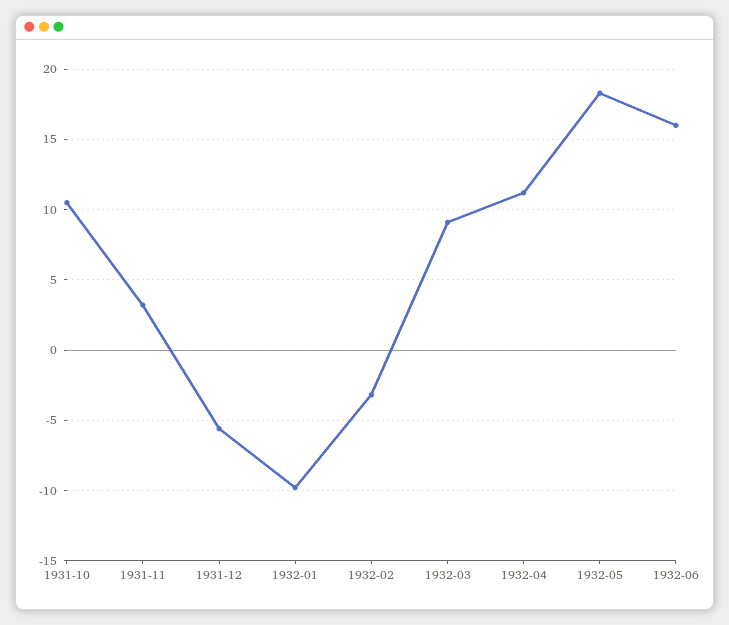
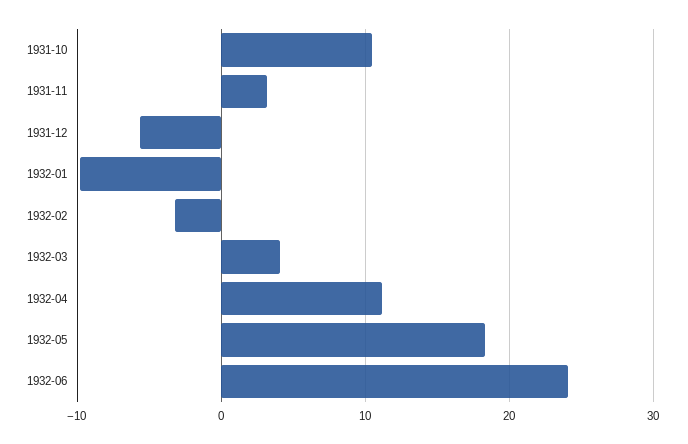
  {
    "1931-10": 10.5,
    "1931-11": 3,
    "1931-12": -5.5,
    "1932-01": -10,
    "1932-02": -3,
-   "1932-03": 9,
+   "1932-03": 4,
    "1932-04": 11,
    "1932-05": 18.5,
-   "1932-06": 16
+   "1932-06": 24
  }

